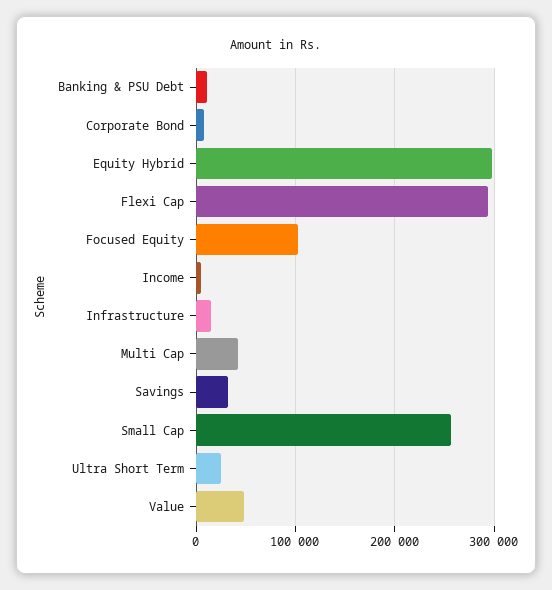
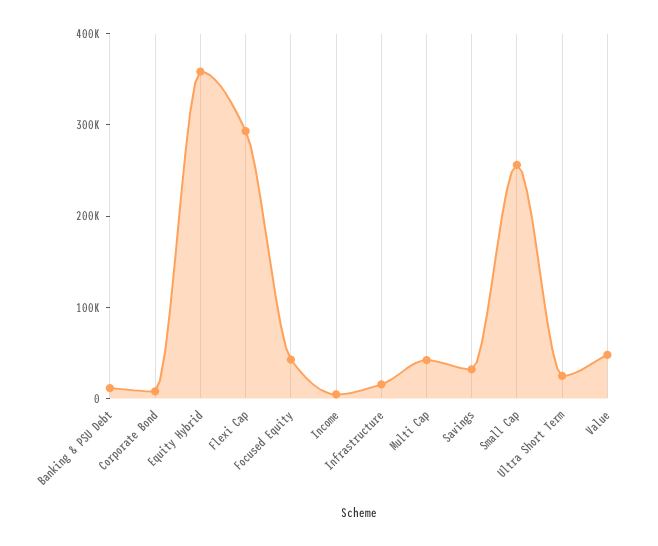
  {
    "Banking & PSU Debt": 10000,
    "Corporate Bond": 10000,
-   "Equity Hybrid": 300000,
+   "Equity Hybrid": 360000,
    "Flexi Cap": 290000,
-   "Focused Equity": 100000,
+   "Focused Equity": 40000,
    "Income": 0,
    "Infrastructure": 20000,
    "Multi Cap": 40000,
    "Savings": 30000,
    "Small Cap": 260000,
    "Ultra Short Term": 20000,
    "Value": 50000
  }

